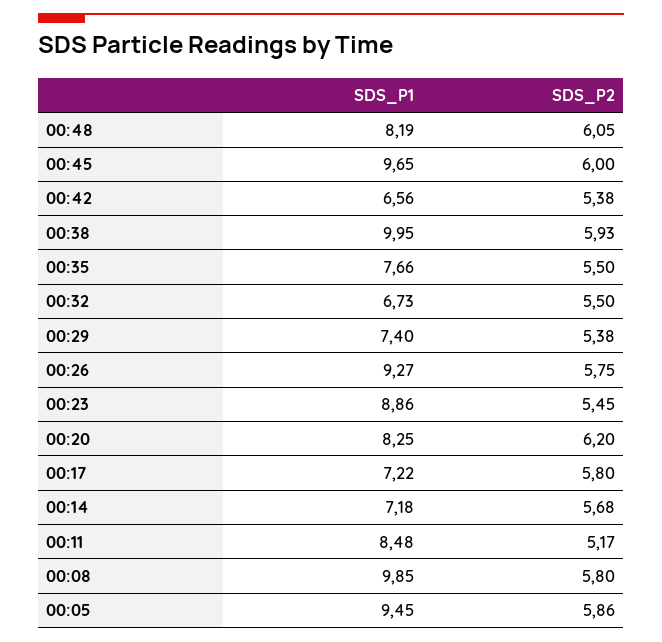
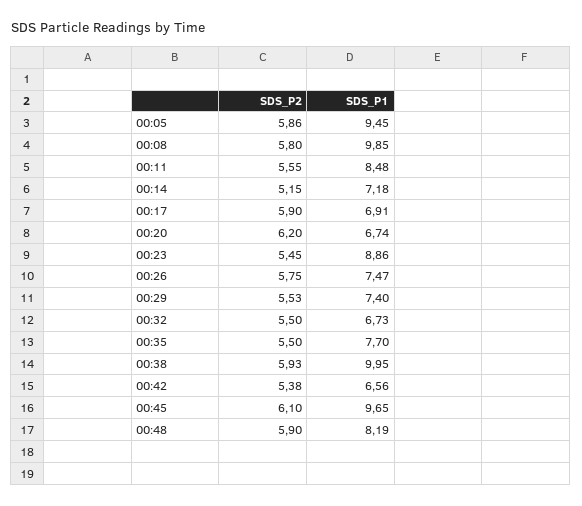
  {
    "SDS_P1": {
      "00:48": 8.19,
      "00:45": 9.65,
      "00:42": 6.56,
      "00:38": 9.95,
-     "00:35": 7.66,
+     "00:35": 7.7,
      "00:32": 6.73,
      "00:29": 7.4,
-     "00:26": 9.27,
+     "00:26": 7.47,
      "00:23": 8.86,
-     "00:20": 8.25,
+     "00:20": 6.74,
-     "00:17": 7.22,
+     "00:17": 6.91,
      "00:14": 7.18,
      "00:11": 8.48,
      "00:08": 9.85,
      "00:05": 9.45
    },
    "SDS_P2": {
-     "00:48": 6.05,
+     "00:48": 5.9,
-     "00:45": 6,
+     "00:45": 6.1,
      "00:42": 5.38,
      "00:38": 5.93,
      "00:35": 5.5,
      "00:32": 5.5,
-     "00:29": 5.38,
+     "00:29": 5.53,
      "00:26": 5.75,
      "00:23": 5.45,
      "00:20": 6.2,
-     "00:17": 5.8,
+     "00:17": 5.9,
-     "00:14": 5.68,
+     "00:14": 5.15,
-     "00:11": 5.17,
+     "00:11": 5.55,
      "00:08": 5.8,
      "00:05": 5.86
    }
  }

